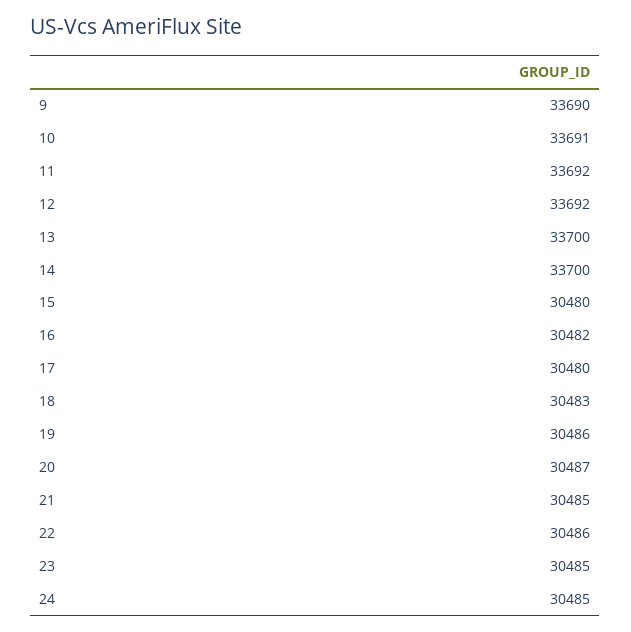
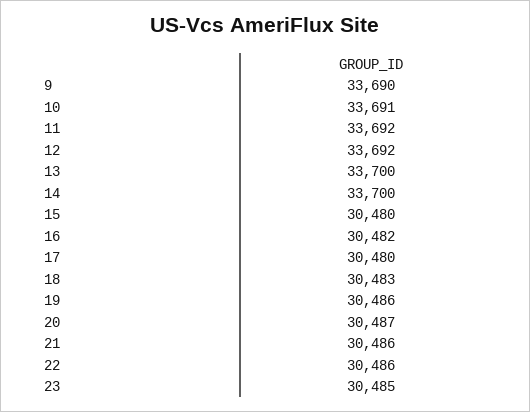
  {
    "9": 33690,
    "10": 33691,
    "11": 33692,
    "12": 33692,
    "13": 33700,
    "14": 33700,
    "15": 30480,
    "16": 30482,
    "17": 30480,
    "18": 30483,
    "19": 30486,
    "20": 30487,
-   "21": 30485,
+   "21": 30486,
    "22": 30486,
-   "23": 30485,
+   "23": 30485
-   "24": 30485
  }

